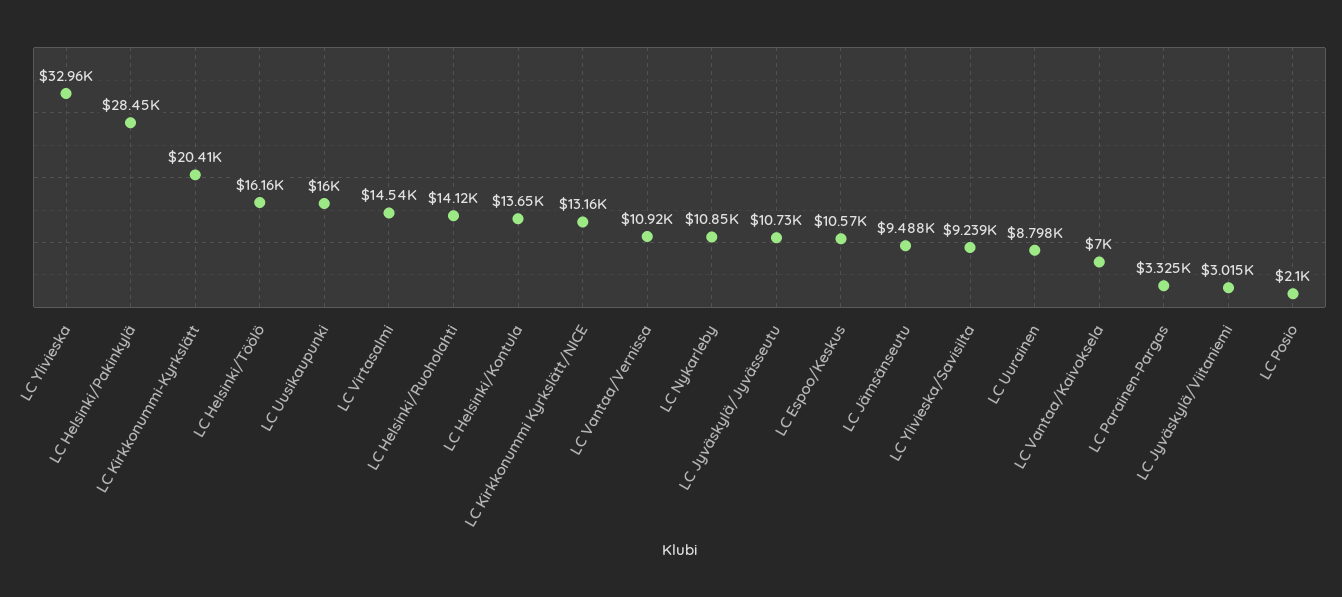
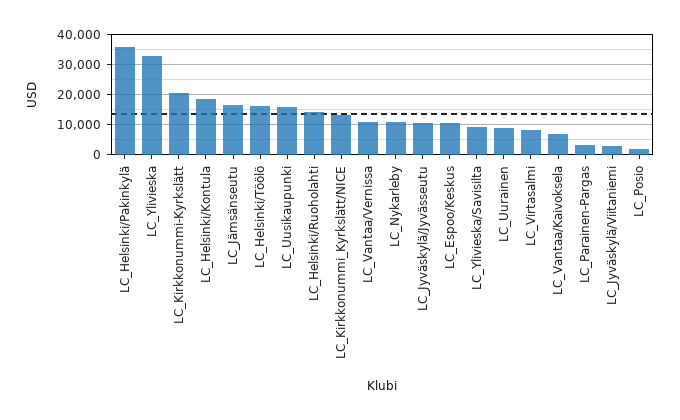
  {
    "LC Ylivieska": 32960,
-   "LC Helsinki/Pakinkylä": 28450,
+   "LC Helsinki/Pakinkylä": 36000,
    "LC Kirkkonummi-Kyrkslätt": 20410,
    "LC Helsinki/Töölö": 16160,
    "LC Uusikaupunki": 16000,
-   "LC Virtasalmi": 14540,
+   "LC Virtasalmi": 8000,
    "LC Helsinki/Ruoholahti": 14120,
-   "LC Helsinki/Kontula": 13650,
+   "LC Helsinki/Kontula": 18000,
    "LC Kirkkonummi Kyrkslätt/NICE": 13160,
    "LC Vantaa/Vernissa": 10920,
    "LC Nykarleby": 10850,
    "LC Jyväskylä/Jyvässeutu": 10730,
    "LC Espoo/Keskus": 10570,
-   "LC Jämsänseutu": 9488,
+   "LC Jämsänseutu": 16000,
    "LC Ylivieska/Savisilta": 9239,
    "LC Uurainen": 8798,
    "LC Vantaa/Kaivoksela": 7000,
    "LC Parainen-Pargas": 3325,
    "LC Jyväskylä/Viitaniemi": 3015,
    "LC Posio": 2100
  }

